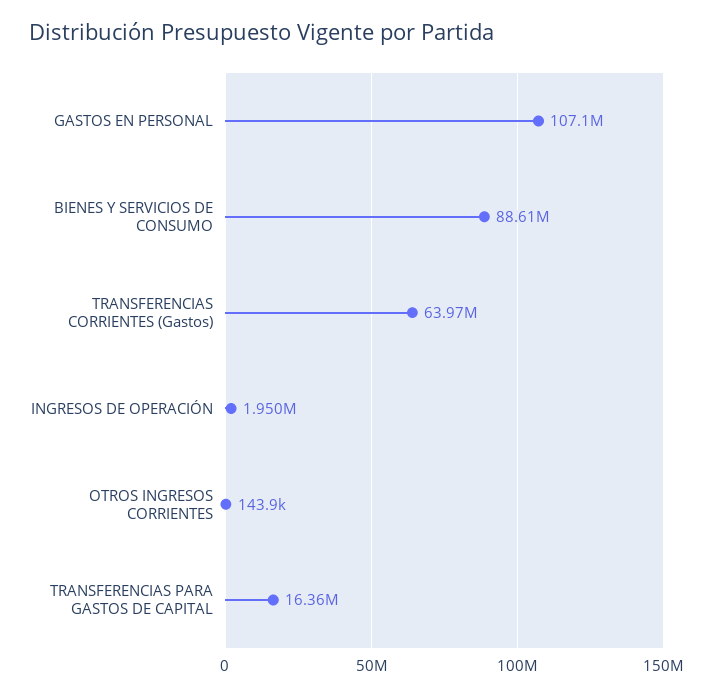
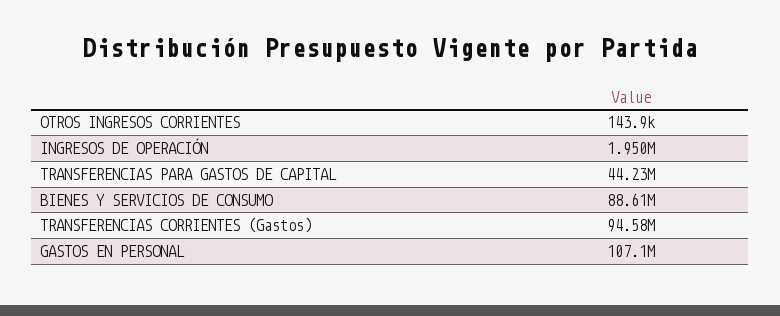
  {
    "GASTOS EN PERSONAL": 107100000,
    "BIENES Y SERVICIOS DE CONSUMO": 88610000,
-   "TRANSFERENCIAS CORRIENTES (Gastos)": 63970000,
+   "TRANSFERENCIAS CORRIENTES (Gastos)": 94580000,
    "INGRESOS DE OPERACIÓN": 1950000,
    "OTROS INGRESOS CORRIENTES": 143900,
-   "TRANSFERENCIAS PARA GASTOS DE CAPITAL": 16360000
+   "TRANSFERENCIAS PARA GASTOS DE CAPITAL": 44230000
  }

